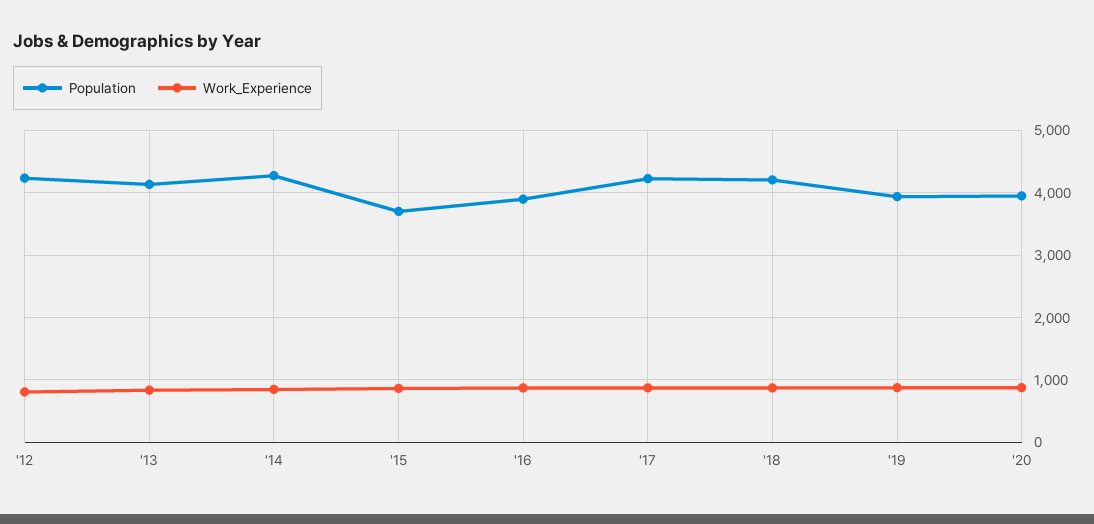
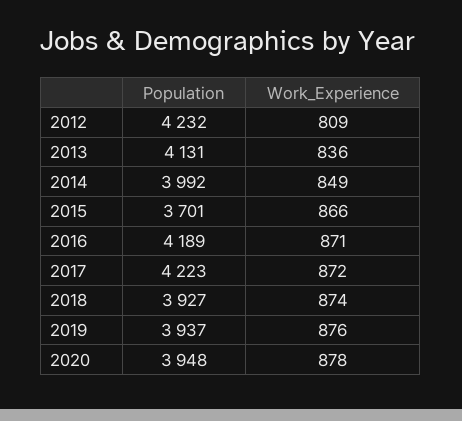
  {
    "Population": {
      "'12": 4232,
      "'13": 4131,
-     "'14": 4300,
+     "'14": 3992,
      "'15": 3701,
-     "'16": 3900,
+     "'16": 4189,
      "'17": 4223,
-     "'18": 4200,
+     "'18": 3927,
      "'19": 3937,
      "'20": 3948
    },
    "Work_Experience": {
      "'12": 809,
      "'13": 836,
      "'14": 849,
      "'15": 866,
      "'16": 871,
      "'17": 872,
      "'18": 874,
      "'19": 876,
      "'20": 878
    }
  }

